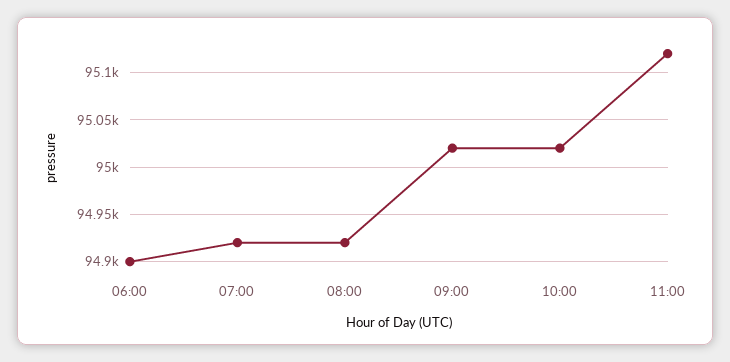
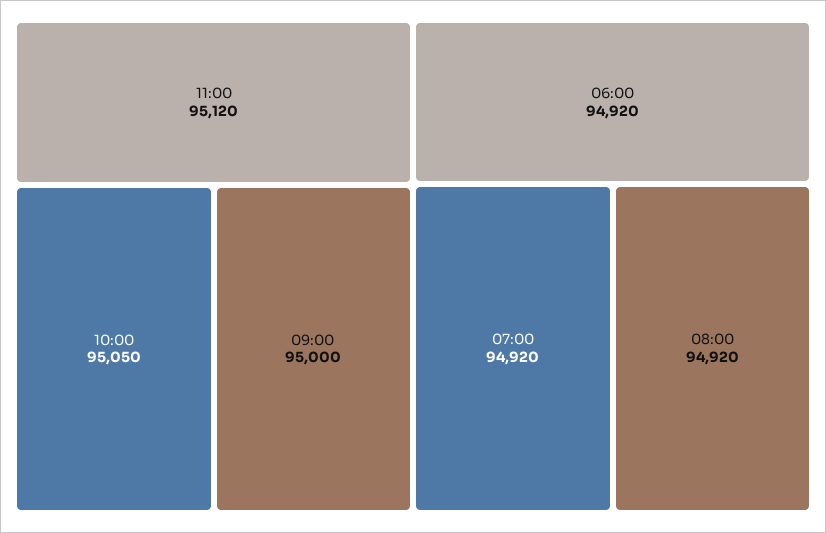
  {
-   "06:00": 94900,
+   "06:00": 94920,
    "07:00": 94920,
    "08:00": 94920,
-   "09:00": 95020,
+   "09:00": 95000,
-   "10:00": 95020,
+   "10:00": 95050,
    "11:00": 95120
  }

